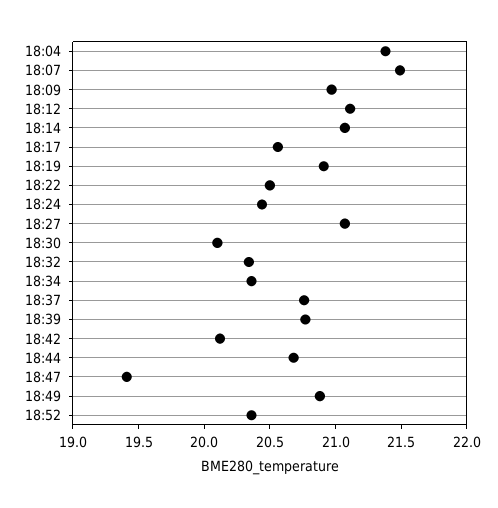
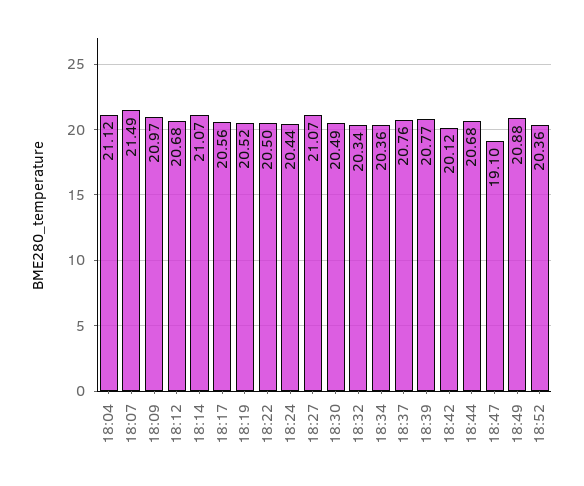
  {
-   "18:04": 21.4,
+   "18:04": 21.12,
    "18:07": 21.49,
    "18:09": 20.97,
-   "18:12": 21.1,
+   "18:12": 20.68,
    "18:14": 21.07,
    "18:17": 20.56,
-   "18:19": 20.9,
+   "18:19": 20.52,
    "18:22": 20.5,
    "18:24": 20.44,
    "18:27": 21.07,
-   "18:30": 20.1,
+   "18:30": 20.49,
    "18:32": 20.34,
    "18:34": 20.36,
    "18:37": 20.76,
    "18:39": 20.77,
    "18:42": 20.12,
    "18:44": 20.68,
-   "18:47": 19.4,
+   "18:47": 19.1,
    "18:49": 20.88,
    "18:52": 20.36
  }

